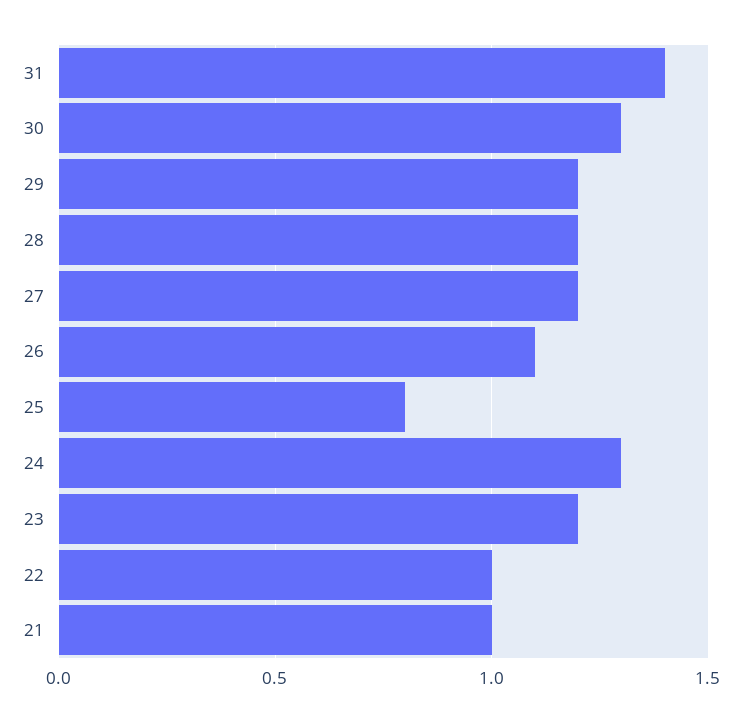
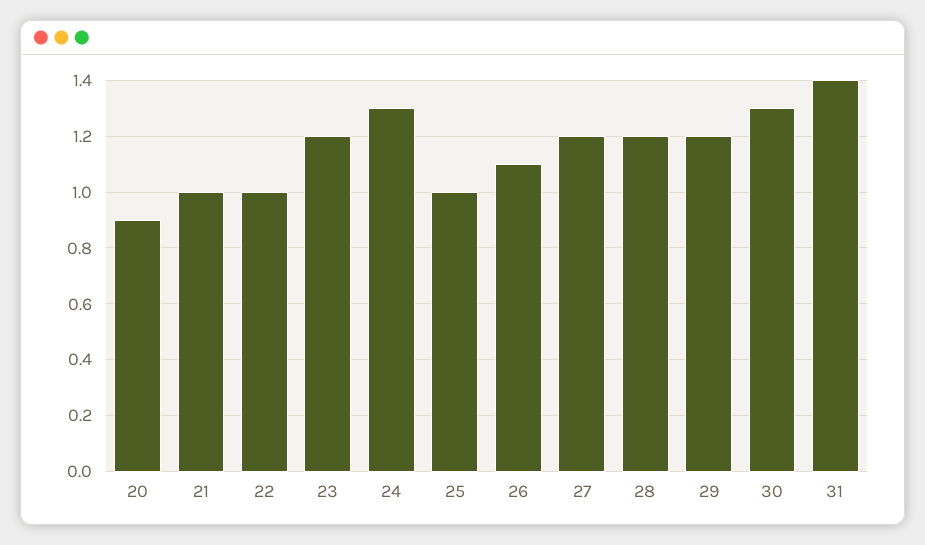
  {
    "31": 1.4,
    "30": 1.3,
    "29": 1.2,
    "28": 1.2,
    "27": 1.2,
    "26": 1.1,
-   "25": 0.8,
+   "25": 1,
    "24": 1.3,
    "23": 1.2,
    "22": 1,
-   "21": 1
+   "21": 1,
+   "20": 0.9
  }

